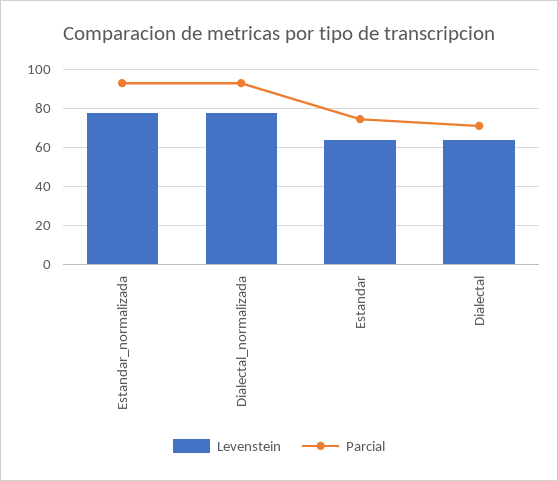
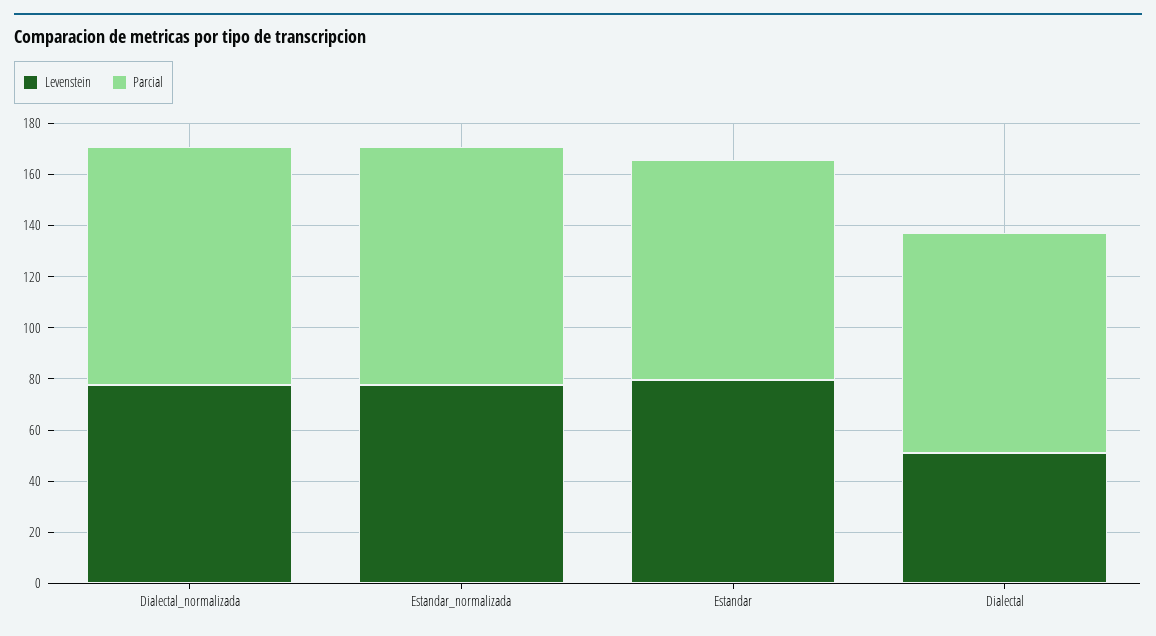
  {
    "Levenstein": {
      "Estandar_normalizada": 80,
      "Dialectal_normalizada": 80,
-     "Estandar": 65,
+     "Estandar": 80,
-     "Dialectal": 65
+     "Dialectal": 50
    },
    "Parcial": {
      "Estandar_normalizada": 95,
      "Dialectal_normalizada": 95,
-     "Estandar": 75,
+     "Estandar": 85,
-     "Dialectal": 70
+     "Dialectal": 85
    }
  }

